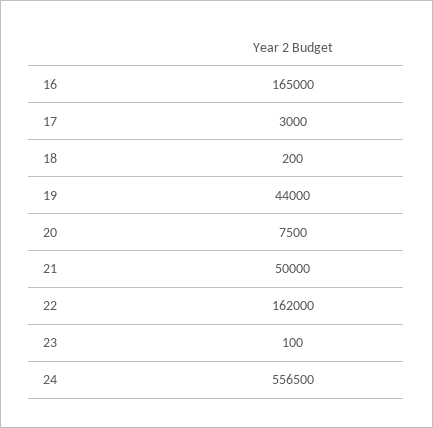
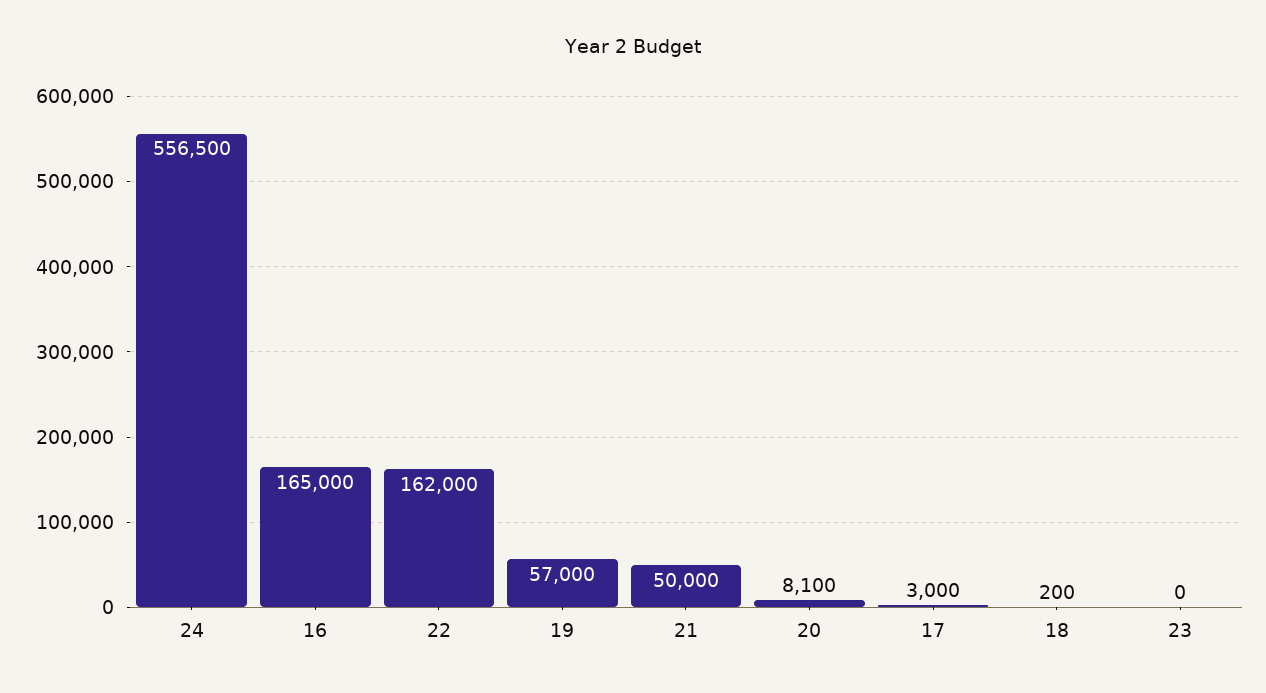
  {
    "16": 165000,
    "17": 3000,
    "18": 200,
-   "19": 44000,
+   "19": 57000,
-   "20": 7500,
+   "20": 8100,
    "21": 50000,
    "22": 162000,
-   "23": 100,
+   "23": 0,
    "24": 556500
  }

